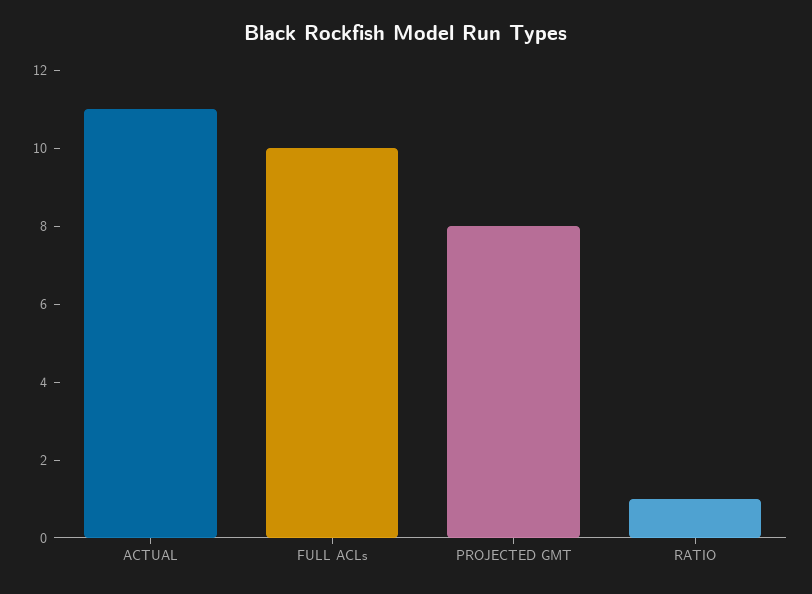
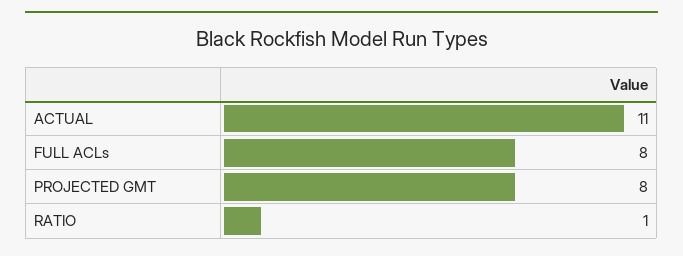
  {
    "ACTUAL": 11,
-   "FULL ACLs": 10,
+   "FULL ACLs": 8,
    "PROJECTED GMT": 8,
    "RATIO": 1
  }

